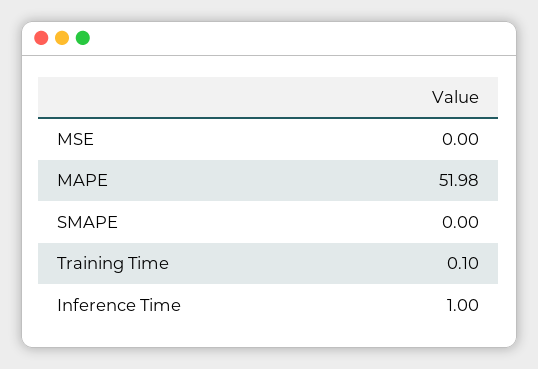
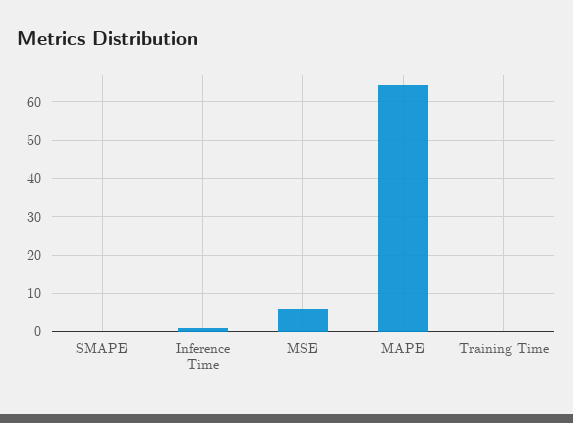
  {
-   "MSE": 0,
+   "MSE": 6,
-   "MAPE": 51.98,
+   "MAPE": 64,
    "SMAPE": 0,
    "Training Time": 0.1,
    "Inference Time": 1
  }

